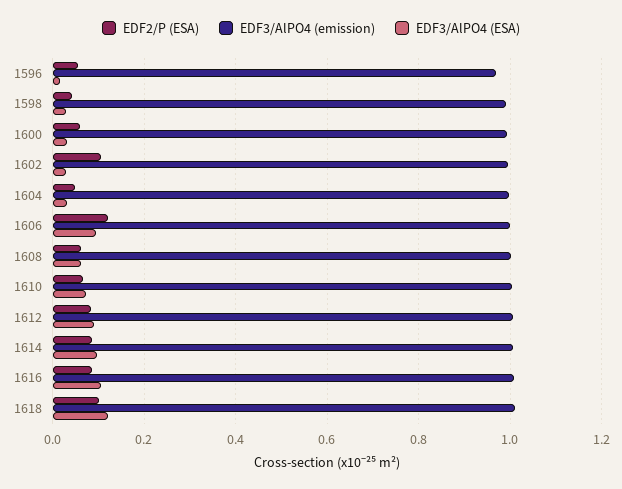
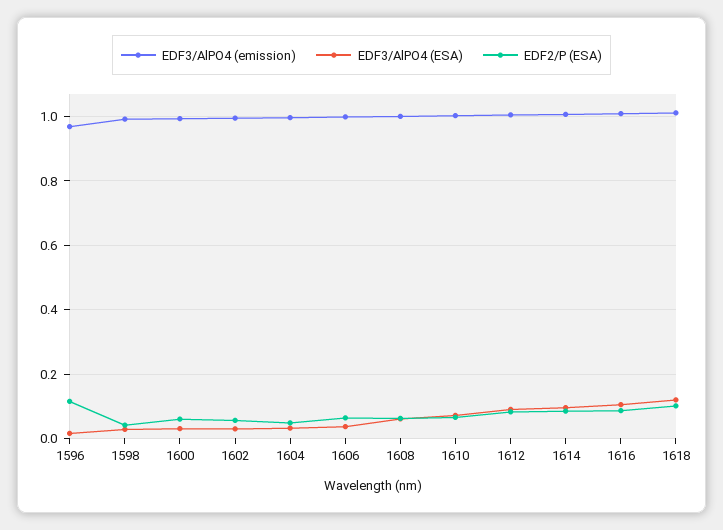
  {
    "EDF2/P (ESA)": {
-     "1596": 0.06,
+     "1596": 0.12,
      "1598": 0.04,
      "1600": 0.06,
-     "1602": 0.1,
+     "1602": 0.06,
      "1604": 0.04,
-     "1606": 0.12,
+     "1606": 0.06,
      "1608": 0.06,
      "1610": 0.06,
      "1612": 0.08,
      "1614": 0.08,
      "1616": 0.08,
      "1618": 0.1
    },
    "EDF3/AlPO4 (emission)": {
      "1596": 0.96,
      "1598": 1,
      "1600": 1,
      "1602": 1,
      "1604": 1,
      "1606": 1,
      "1608": 1,
      "1610": 1,
      "1612": 1,
      "1614": 1,
      "1616": 1,
      "1618": 1.02
    },
    "EDF3/AlPO4 (ESA)": {
      "1596": 0.02,
      "1598": 0.02,
      "1600": 0.04,
      "1602": 0.02,
      "1604": 0.04,
-     "1606": 0.1,
+     "1606": 0.04,
      "1608": 0.06,
      "1610": 0.08,
      "1612": 0.1,
      "1614": 0.1,
      "1616": 0.1,
      "1618": 0.12
    }
  }

